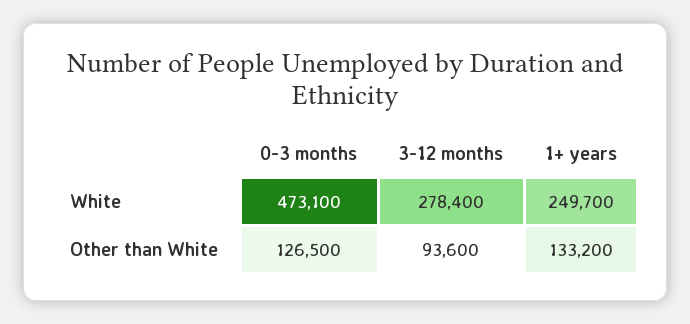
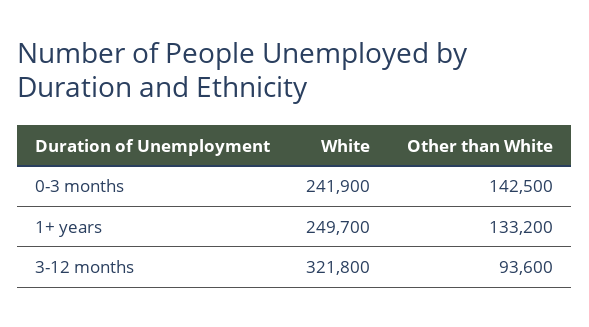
  {
    "0-3 months": {
-     "White": 473100,
+     "White": 241900,
-     "Other than White": 126500
+     "Other than White": 142500
    },
    "3-12 months": {
-     "White": 278400,
+     "White": 321800,
      "Other than White": 93600
    },
    "1+ years": {
      "White": 249700,
      "Other than White": 133200
    }
  }

